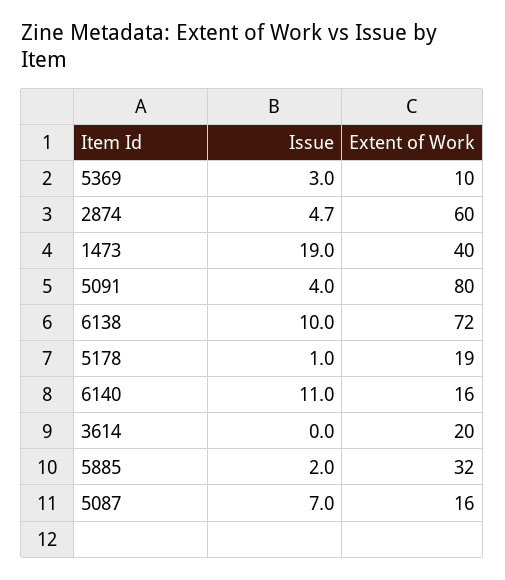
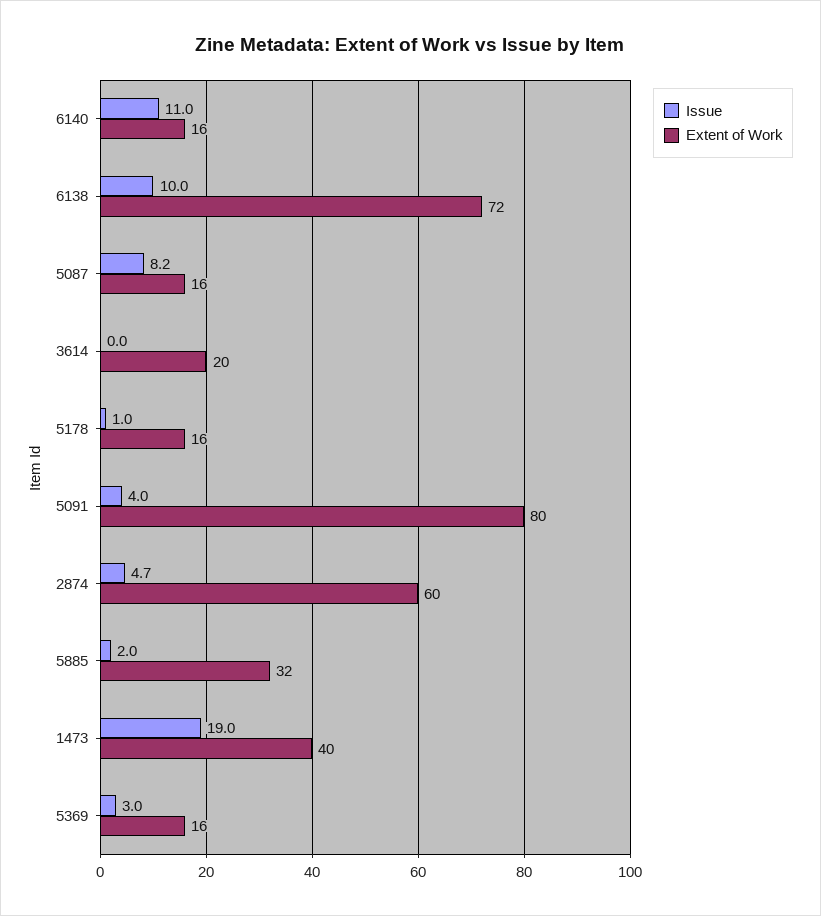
  {
    "Issue": {
      "5369": 3,
      "2874": 4.7,
      "1473": 19,
      "5091": 4,
      "6138": 10,
      "5178": 1,
      "6140": 11,
      "3614": 0,
      "5885": 2,
-     "5087": 7
+     "5087": 8.2
    },
    "Extent of Work": {
-     "5369": 10,
+     "5369": 16,
      "2874": 60,
      "1473": 40,
      "5091": 80,
      "6138": 72,
-     "5178": 19,
+     "5178": 16,
      "6140": 16,
      "3614": 20,
      "5885": 32,
      "5087": 16
    }
  }

